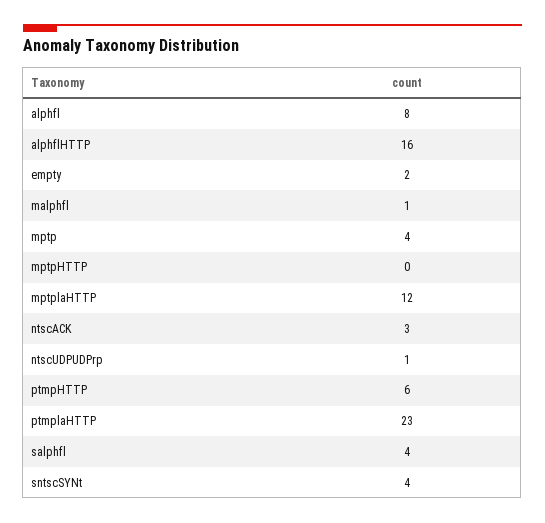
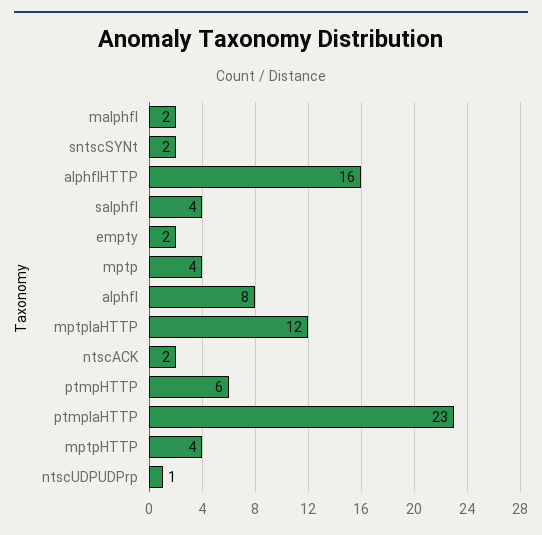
  {
    "alphfl": 8,
    "alphflHTTP": 16,
    "empty": 2,
-   "malphfl": 1,
+   "malphfl": 2,
    "mptp": 4,
-   "mptpHTTP": 0,
+   "mptpHTTP": 4,
    "mptplaHTTP": 12,
-   "ntscACK": 3,
+   "ntscACK": 2,
    "ntscUDPUDPrp": 1,
    "ptmpHTTP": 6,
    "ptmplaHTTP": 23,
    "salphfl": 4,
-   "sntscSYNt": 4
+   "sntscSYNt": 2
  }

